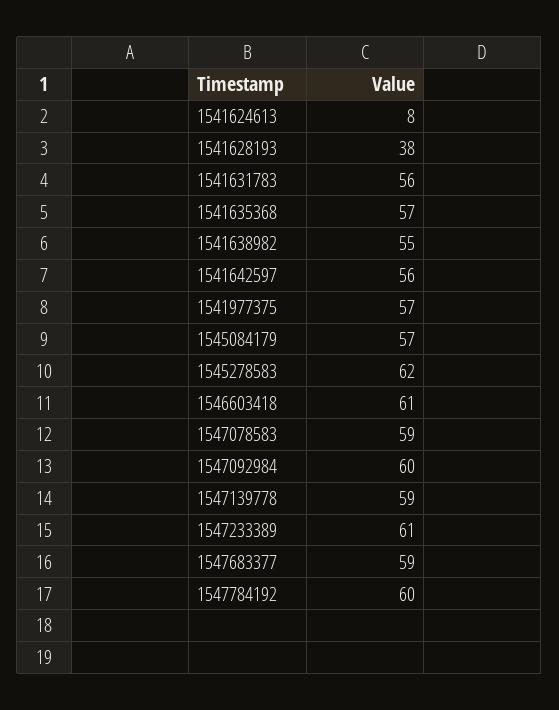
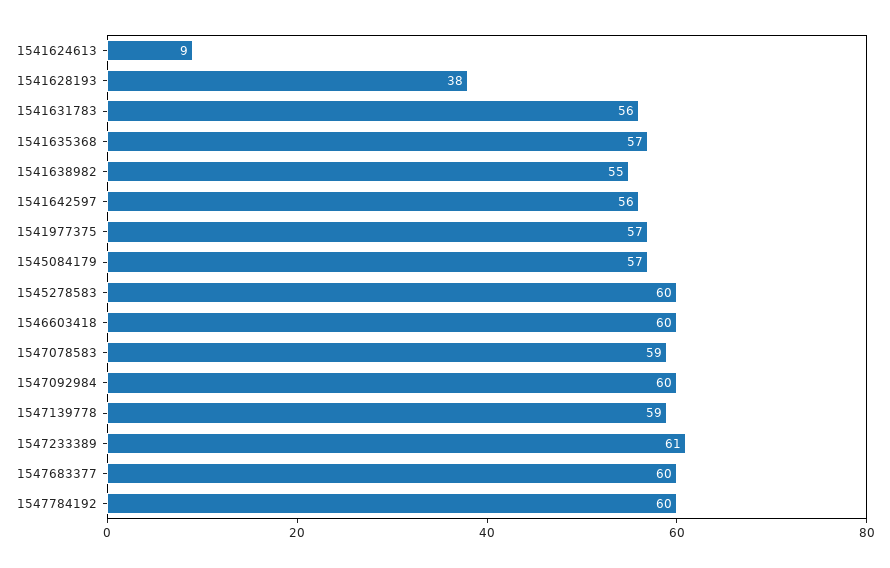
  {
-   "1541624613": 8,
+   "1541624613": 9,
    "1541628193": 38,
    "1541631783": 56,
    "1541635368": 57,
    "1541638982": 55,
    "1541642597": 56,
    "1541977375": 57,
    "1545084179": 57,
-   "1545278583": 62,
+   "1545278583": 60,
-   "1546603418": 61,
+   "1546603418": 60,
    "1547078583": 59,
    "1547092984": 60,
    "1547139778": 59,
    "1547233389": 61,
-   "1547683377": 59,
+   "1547683377": 60,
    "1547784192": 60
  }

